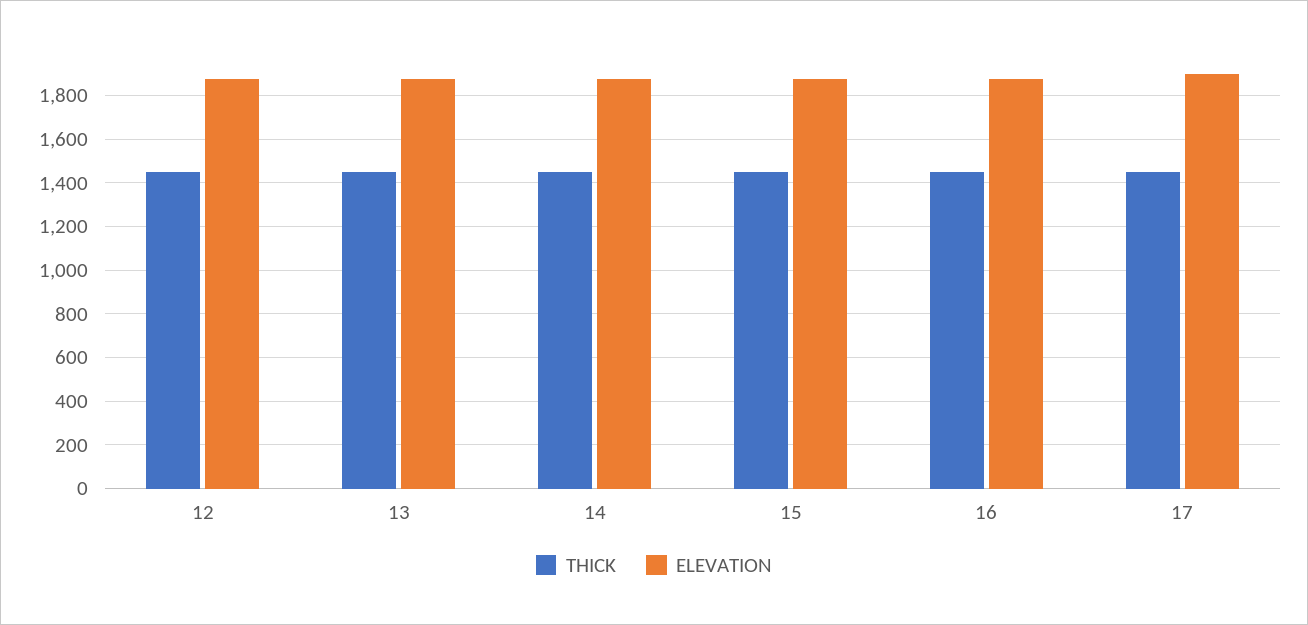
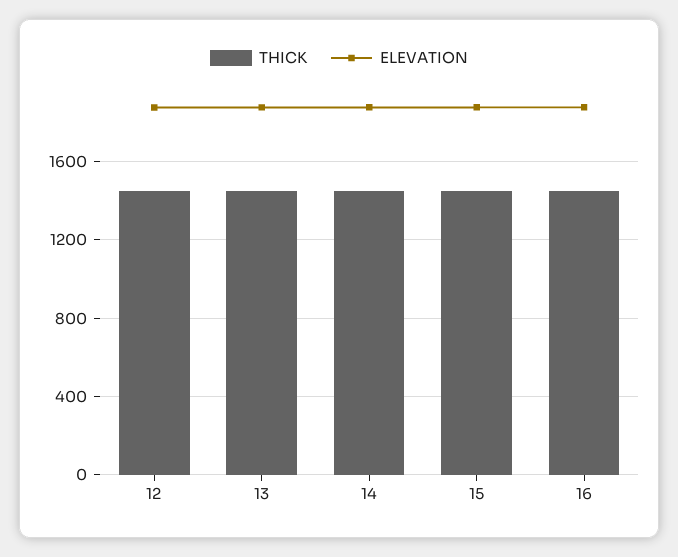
  {
    "THICK": {
      "12": 1450,
      "13": 1450,
      "14": 1450,
      "15": 1450,
-     "16": 1450,
+     "16": 1450
-     "17": 1450
    },
    "ELEVATION": {
      "12": 1900,
      "13": 1900,
      "14": 1900,
      "15": 1900,
-     "16": 1900,
+     "16": 1900
-     "17": 1900
    }
  }

